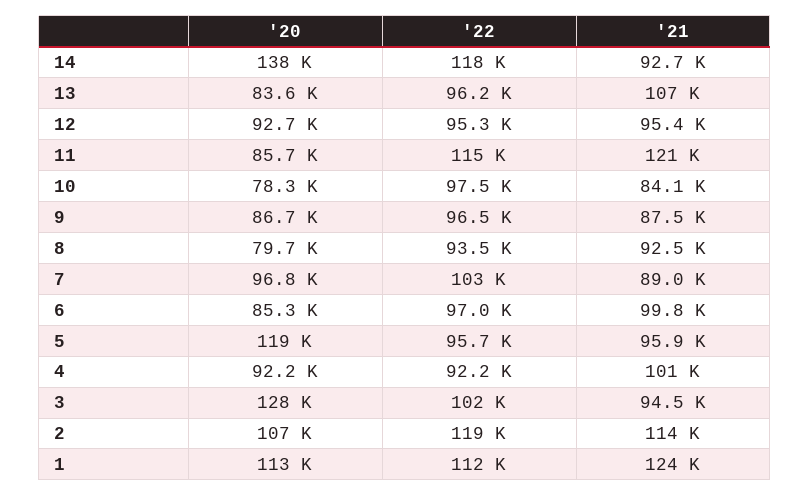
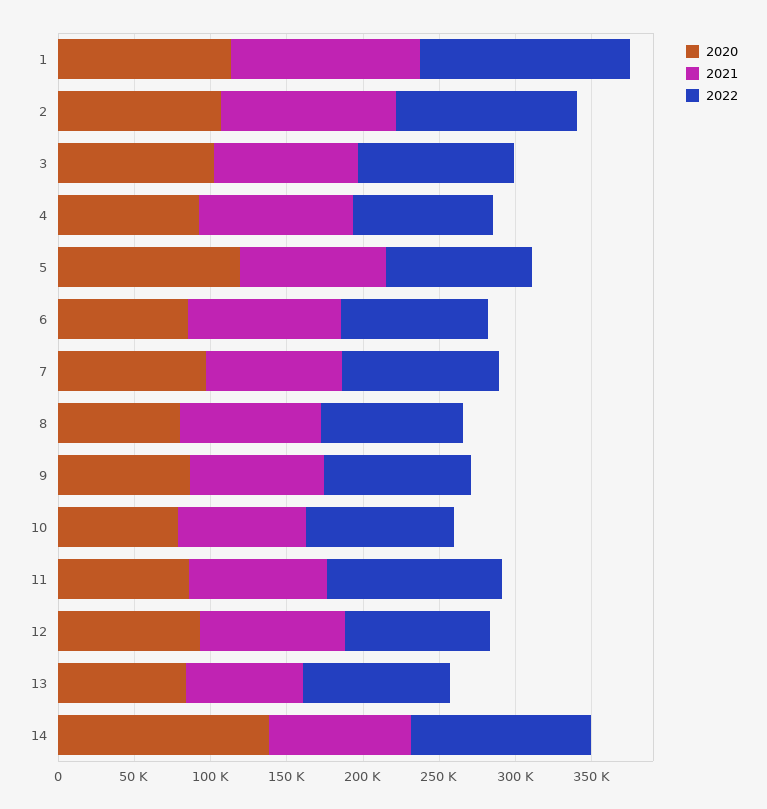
  {
    "'20": {
      "14": 138000,
      "13": 83600,
      "12": 92700,
      "11": 85700,
      "10": 78300,
      "9": 86700,
      "8": 79700,
      "7": 96800,
      "6": 85300,
      "5": 119000,
      "4": 92200,
-     "3": 128000,
+     "3": 100000,
      "2": 107000,
      "1": 113000
    },
    "'22": {
      "14": 118000,
      "13": 96200,
      "12": 95300,
      "11": 115000,
      "10": 97500,
      "9": 96500,
      "8": 93500,
      "7": 103000,
      "6": 97000,
      "5": 95700,
      "4": 92200,
      "3": 102000,
      "2": 119000,
-     "1": 112000
+     "1": 140000
    },
    "'21": {
      "14": 92700,
-     "13": 107000,
+     "13": 80000,
      "12": 95400,
-     "11": 121000,
+     "11": 90000,
      "10": 84100,
      "9": 87500,
      "8": 92500,
      "7": 89000,
      "6": 99800,
      "5": 95900,
      "4": 101000,
      "3": 94500,
      "2": 114000,
      "1": 124000
    }
  }

